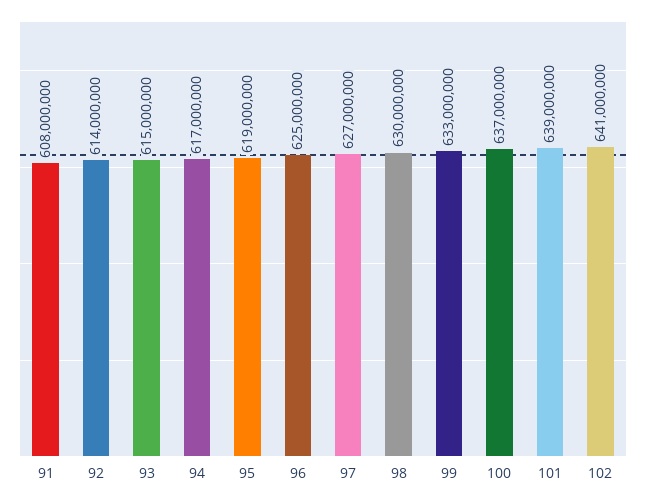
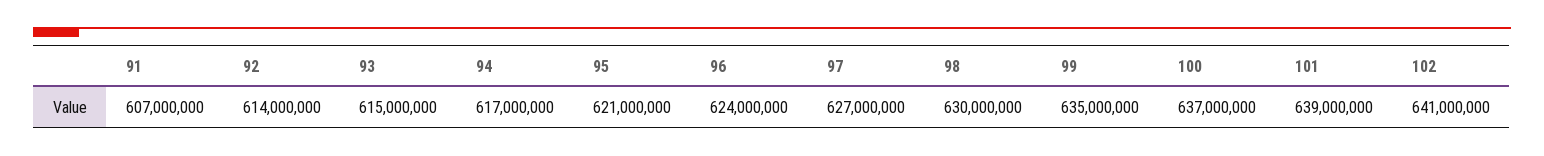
  {
-   "91": 608000000,
+   "91": 607000000,
    "92": 614000000,
    "93": 615000000,
    "94": 617000000,
-   "95": 619000000,
+   "95": 621000000,
-   "96": 625000000,
+   "96": 624000000,
    "97": 627000000,
    "98": 630000000,
-   "99": 633000000,
+   "99": 635000000,
    "100": 637000000,
    "101": 639000000,
    "102": 641000000
  }

